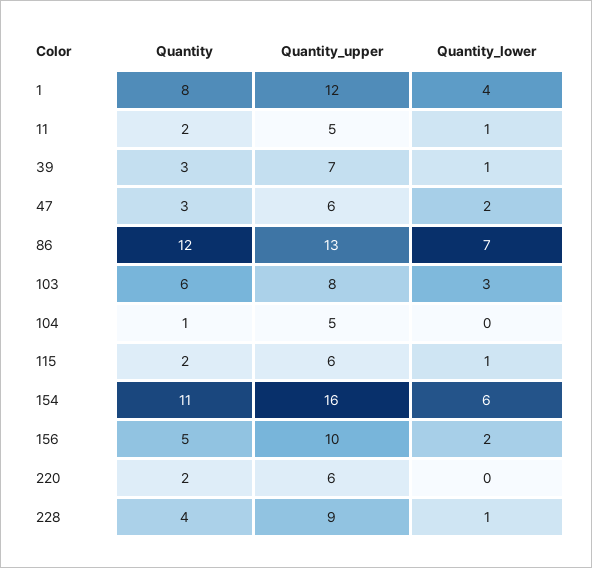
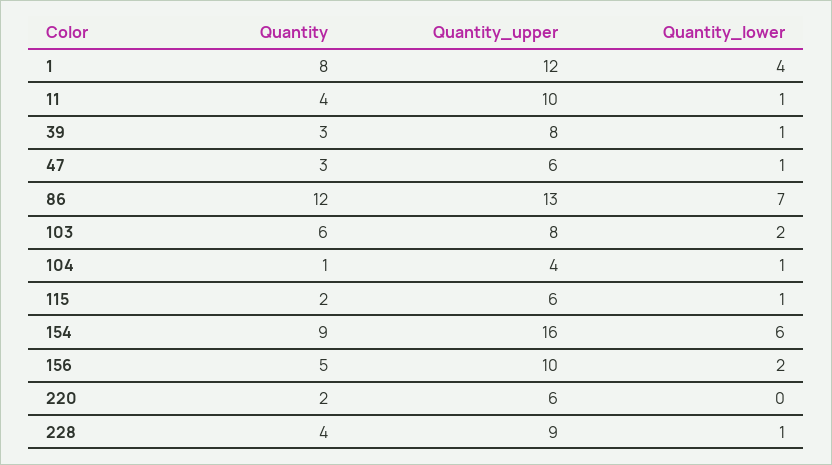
  {
    "Quantity": {
      "1": 8,
-     "11": 2,
+     "11": 4,
      "39": 3,
      "47": 3,
      "86": 12,
      "103": 6,
      "104": 1,
      "115": 2,
-     "154": 11,
+     "154": 9,
      "156": 5,
      "220": 2,
      "228": 4
    },
    "Quantity_upper": {
      "1": 12,
-     "11": 5,
+     "11": 10,
-     "39": 7,
+     "39": 8,
      "47": 6,
      "86": 13,
      "103": 8,
-     "104": 5,
+     "104": 4,
      "115": 6,
      "154": 16,
      "156": 10,
      "220": 6,
      "228": 9
    },
    "Quantity_lower": {
      "1": 4,
      "11": 1,
      "39": 1,
-     "47": 2,
+     "47": 1,
      "86": 7,
-     "103": 3,
+     "103": 2,
-     "104": 0,
+     "104": 1,
      "115": 1,
      "154": 6,
      "156": 2,
      "220": 0,
      "228": 1
    }
  }

